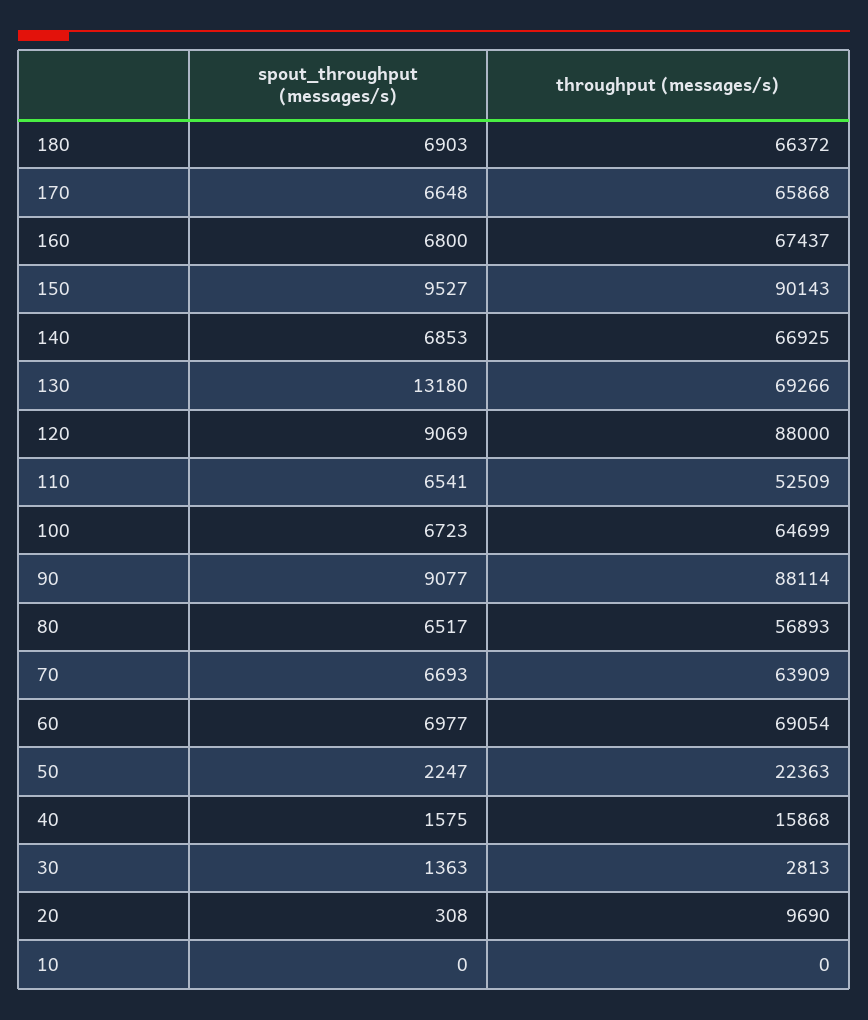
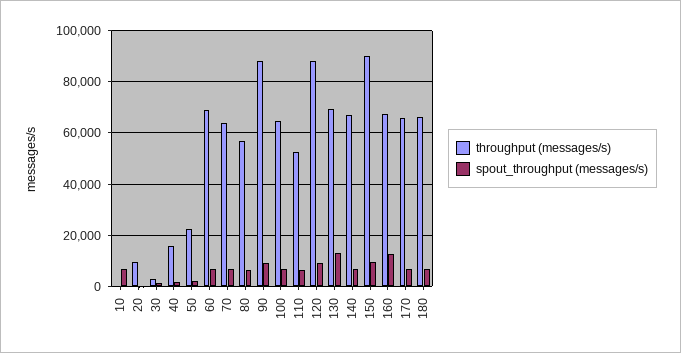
  {
    "spout_throughput (messages/s)": {
      "180": 6903,
      "170": 6648,
-     "160": 6800,
+     "160": 12500,
      "150": 9527,
      "140": 6853,
      "130": 13180,
      "120": 9069,
      "110": 6541,
      "100": 6723,
      "90": 9077,
      "80": 6517,
      "70": 6693,
      "60": 6977,
      "50": 2247,
      "40": 1575,
      "30": 1363,
      "20": 308,
-     "10": 0
+     "10": 7500
    },
    "throughput (messages/s)": {
      "180": 66372,
      "170": 65868,
      "160": 67437,
      "150": 90143,
      "140": 66925,
      "130": 69266,
      "120": 88000,
      "110": 52509,
      "100": 64699,
      "90": 88114,
      "80": 56893,
      "70": 63909,
      "60": 69054,
      "50": 22363,
      "40": 15868,
      "30": 2813,
      "20": 9690,
      "10": 0
    }
  }

